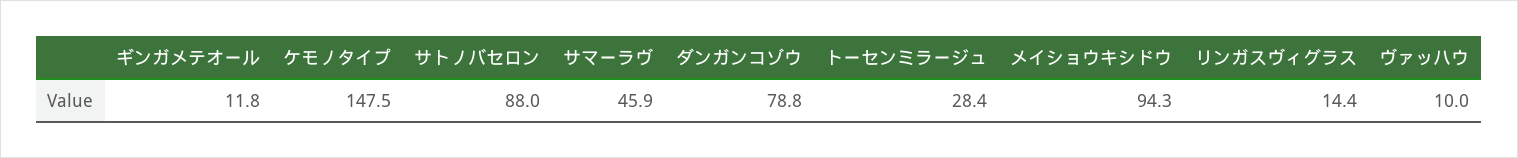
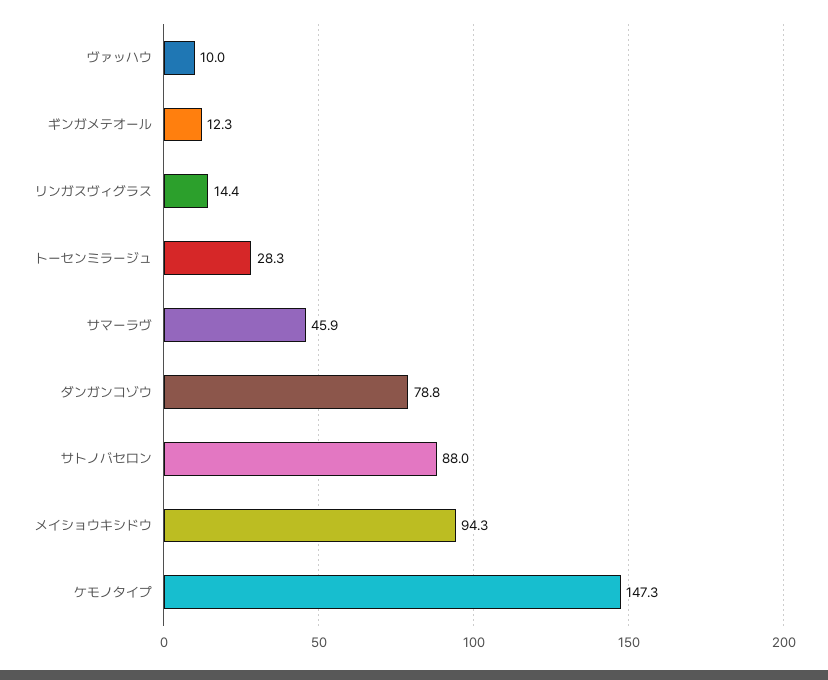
  {
-   "ギンガメテオール": 11.8,
+   "ギンガメテオール": 12.3,
-   "ケモノタイプ": 147.5,
+   "ケモノタイプ": 147.3,
    "サトノバセロン": 88,
    "サマーラヴ": 45.9,
    "ダンガンコゾウ": 78.8,
-   "トーセンミラージュ": 28.4,
+   "トーセンミラージュ": 28.3,
    "メイショウキシドウ": 94.3,
    "リンガスヴィグラス": 14.4,
    "ヴァッハウ": 10
  }

